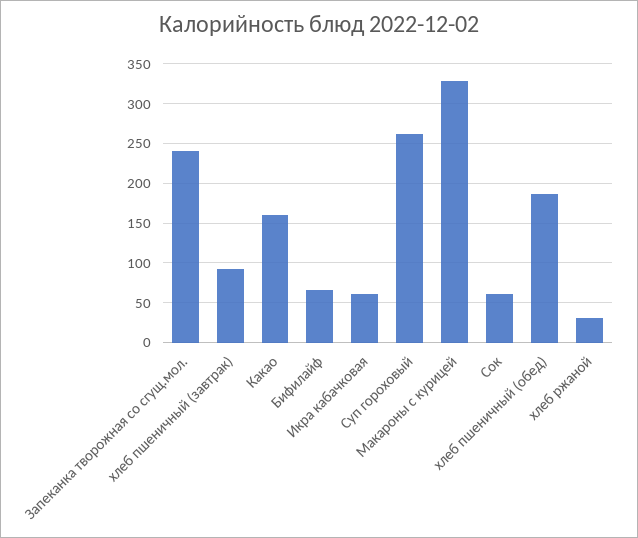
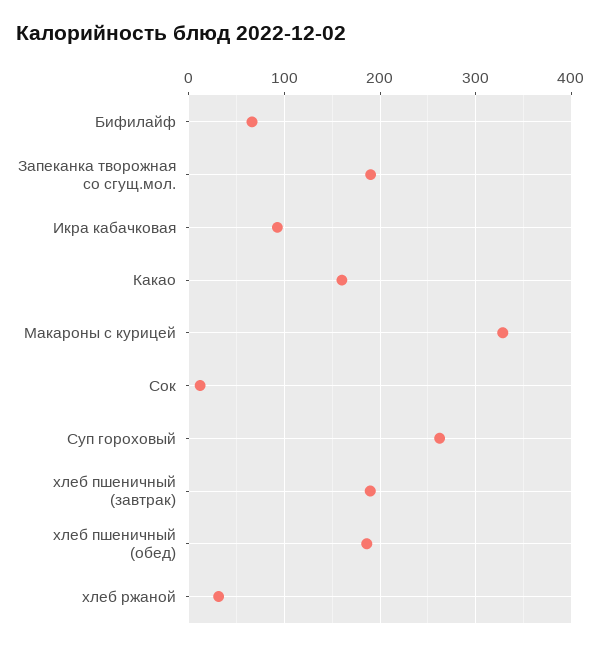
  {
-   "Запеканка творожная со сгущ.мол.": 240,
+   "Запеканка творожная со сгущ.мол.": 190,
-   "хлеб пшеничный (завтрак)": 90,
+   "хлеб пшеничный (завтрак)": 190,
    "Какао": 160,
    "Бифилайф": 70,
-   "Икра кабачковая": 60,
+   "Икра кабачковая": 90,
    "Суп гороховый": 260,
    "Макароны с курицей": 330,
-   "Сок": 60,
+   "Сок": 10,
    "хлеб пшеничный (обед)": 190,
    "хлеб ржаной": 30
  }

